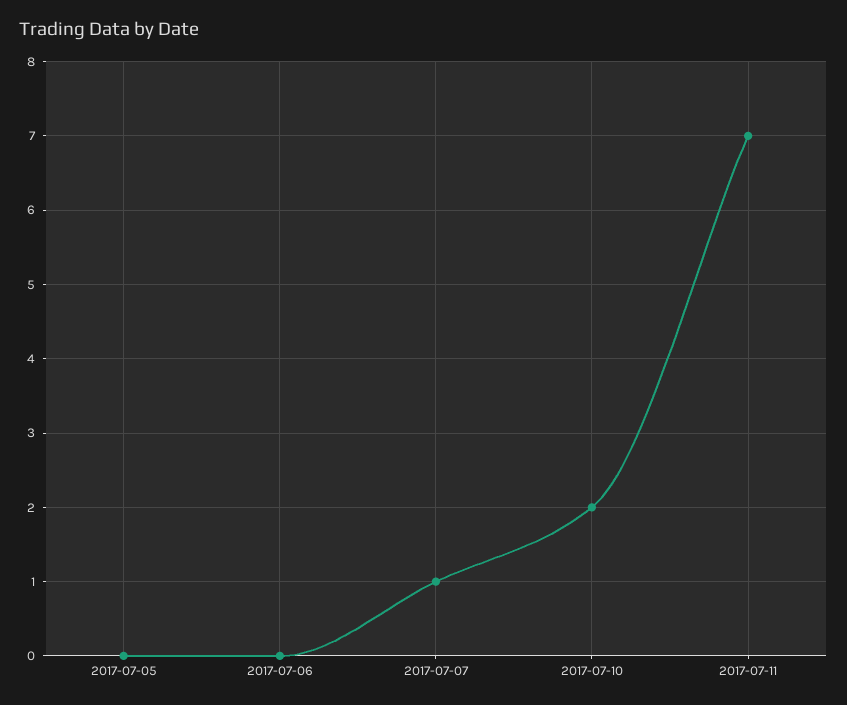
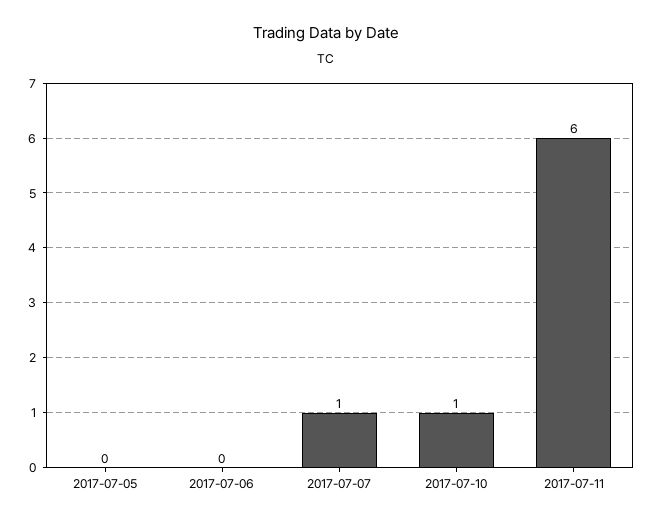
  {
    "2017-07-05": 0,
    "2017-07-06": 0,
    "2017-07-07": 1,
-   "2017-07-10": 2,
+   "2017-07-10": 1,
-   "2017-07-11": 7
+   "2017-07-11": 6
  }

